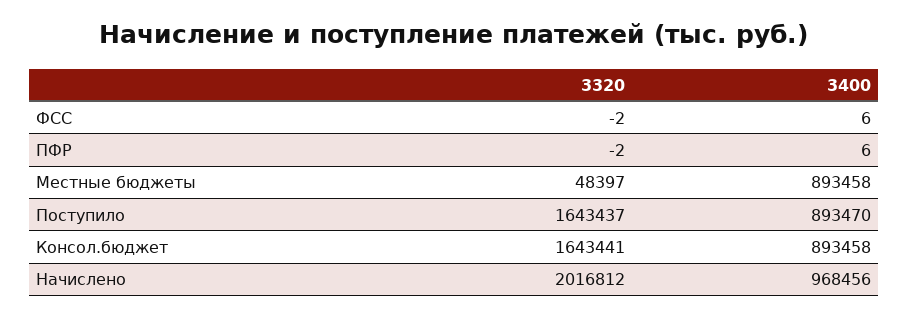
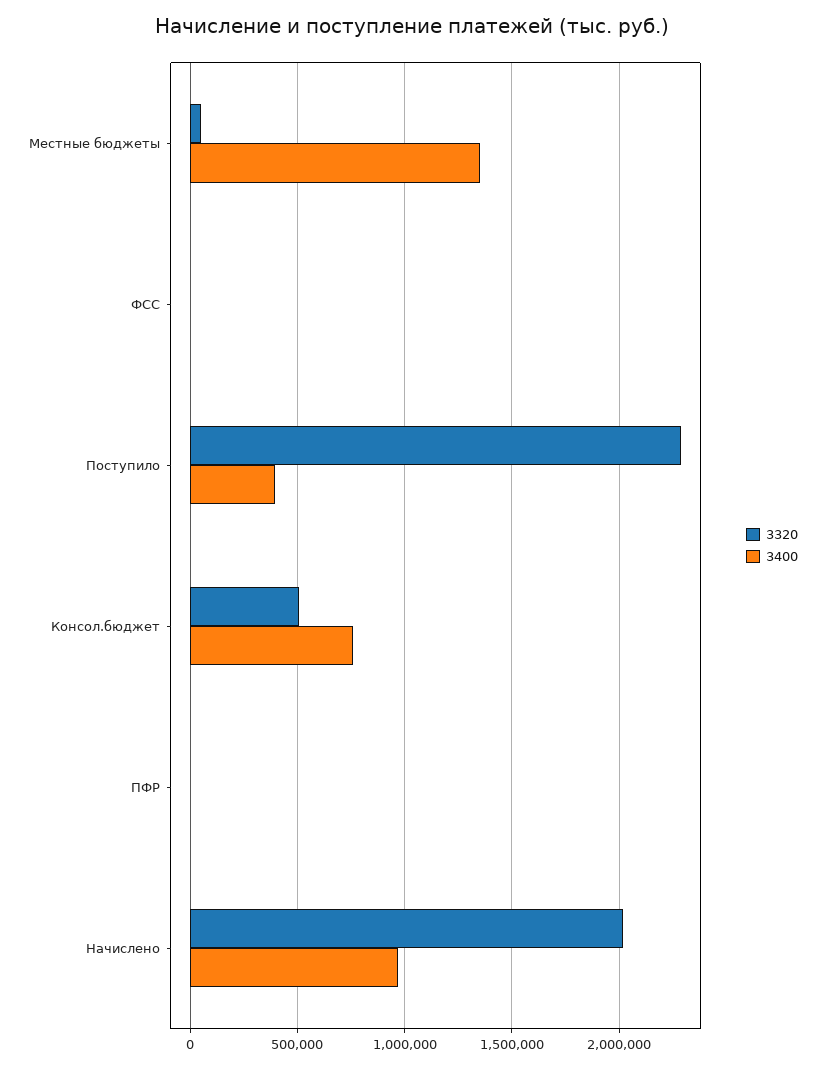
  {
    "3320": {
      "ФСС": -2,
      "ПФР": -2,
      "Местные бюджеты": 48397,
-     "Поступило": 1643437,
+     "Поступило": 2300000,
-     "Консол.бюджет": 1643441,
+     "Консол.бюджет": 500000,
      "Начислено": 2016812
    },
    "3400": {
      "ФСС": 6,
      "ПФР": 6,
-     "Местные бюджеты": 893458,
+     "Местные бюджеты": 1350000,
-     "Поступило": 893470,
+     "Поступило": 400000,
-     "Консол.бюджет": 893458,
+     "Консол.бюджет": 750000,
      "Начислено": 968456
    }
  }

